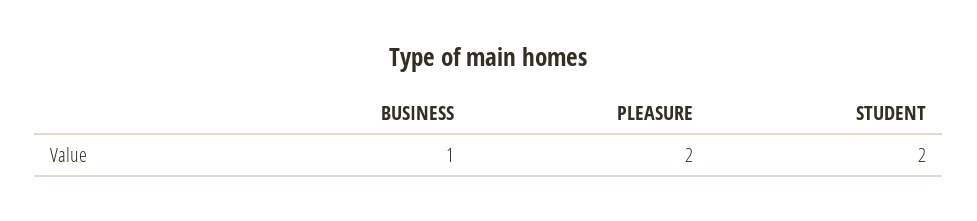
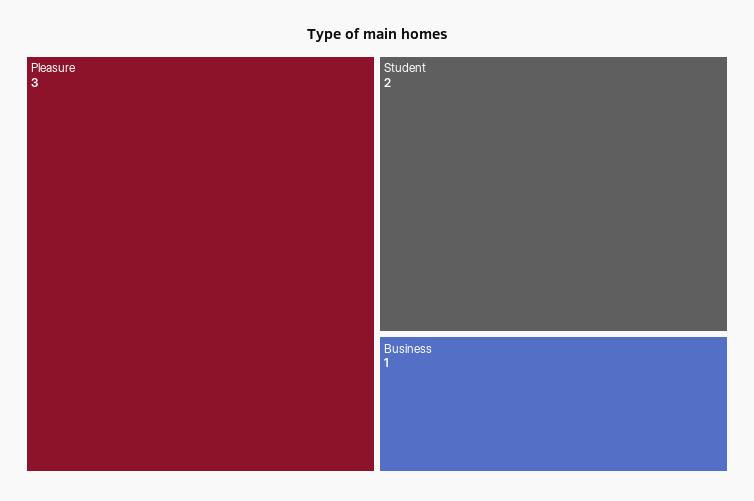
  {
    "BUSINESS": 1,
-   "PLEASURE": 2,
+   "PLEASURE": 3,
    "STUDENT": 2
  }

